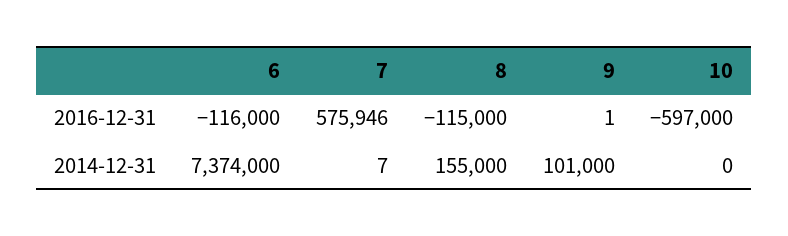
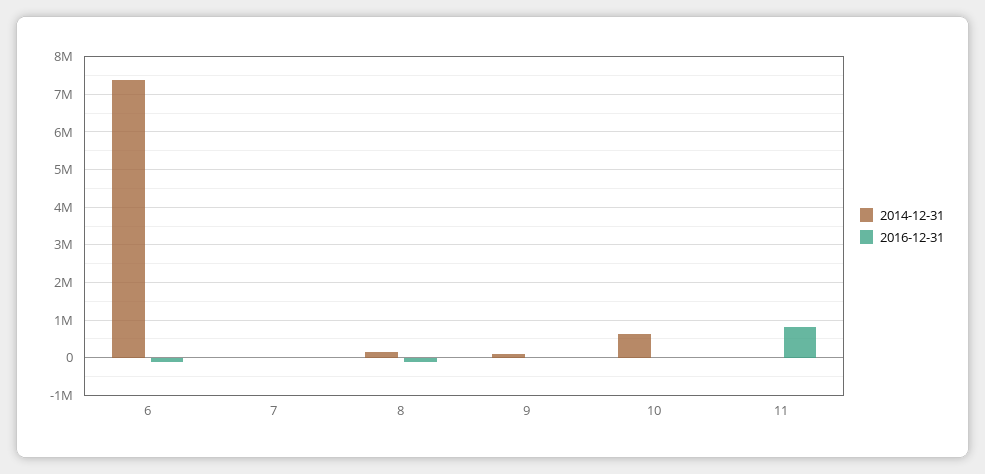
  {
    "2016-12-31": {
      "6": -116000,
-     "7": 575946,
+     "7": 0,
      "8": -115000,
      "9": 1,
-     "10": -597000
+     "10": 0,
+     "11": 800000
    },
    "2014-12-31": {
      "6": 7374000,
      "7": 7,
      "8": 155000,
      "9": 101000,
-     "10": 0
+     "10": 600000,
+     "11": 0
    }
  }

